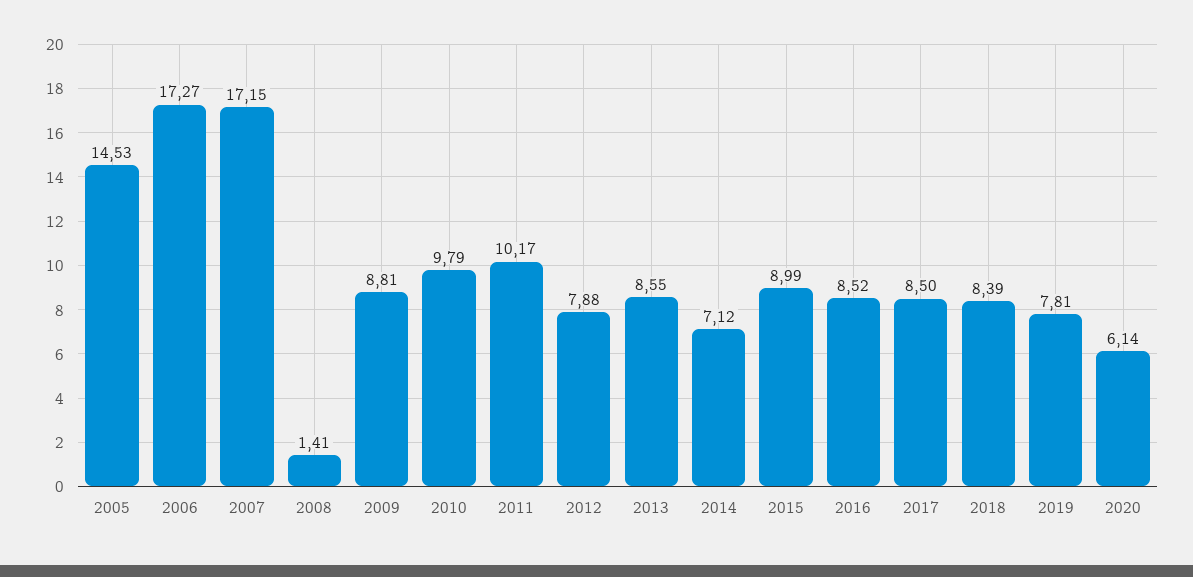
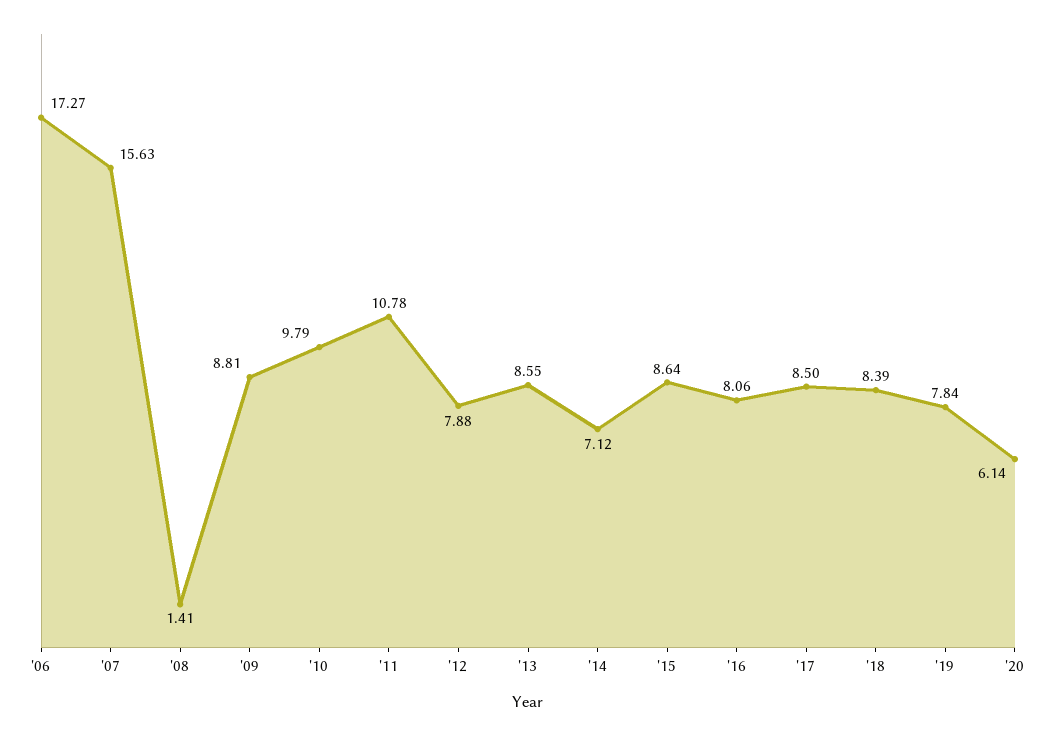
  {
-   "2005": 14.53,
    "2006": 17.27,
-   "2007": 17.15,
+   "2007": 15.63,
    "2008": 1.41,
    "2009": 8.81,
    "2010": 9.79,
-   "2011": 10.17,
+   "2011": 10.78,
    "2012": 7.88,
    "2013": 8.55,
    "2014": 7.12,
-   "2015": 8.99,
+   "2015": 8.64,
-   "2016": 8.52,
+   "2016": 8.06,
    "2017": 8.5,
    "2018": 8.39,
-   "2019": 7.81,
+   "2019": 7.84,
    "2020": 6.14
  }

